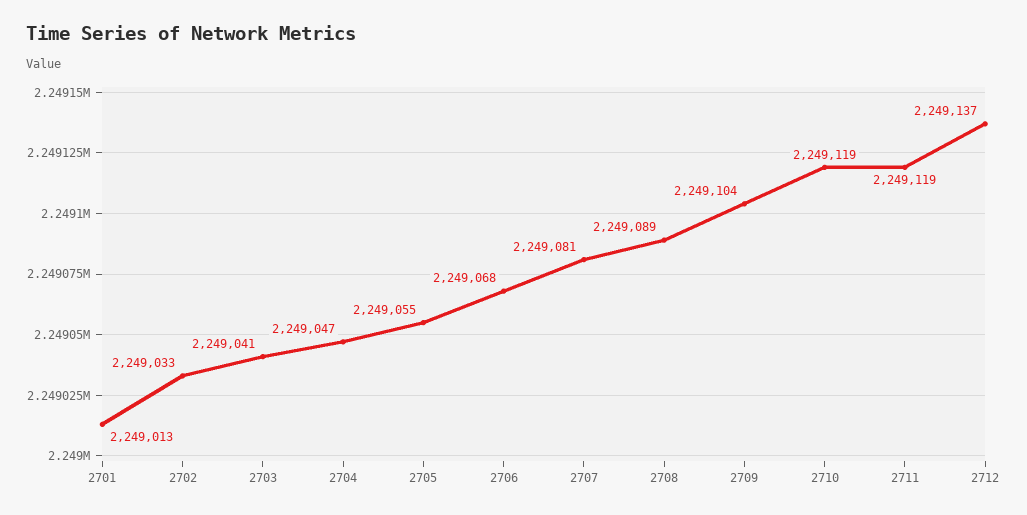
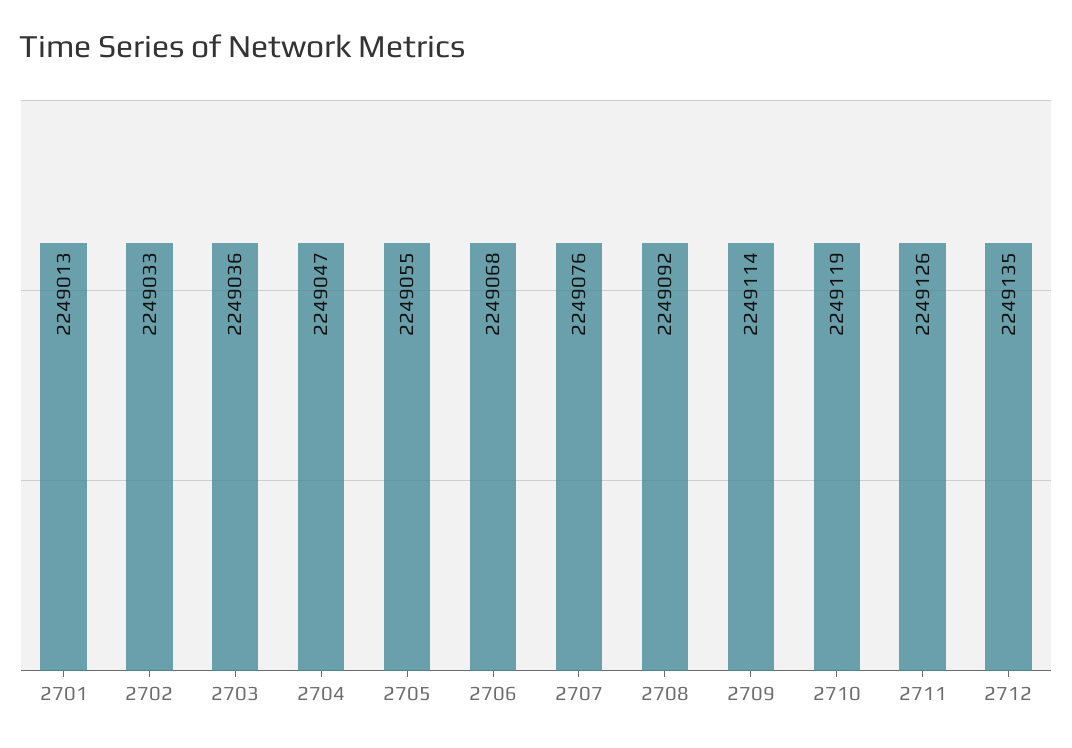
  {
    "2701": 2249013,
    "2702": 2249033,
-   "2703": 2249041,
+   "2703": 2249036,
    "2704": 2249047,
    "2705": 2249055,
    "2706": 2249068,
-   "2707": 2249081,
+   "2707": 2249076,
-   "2708": 2249089,
+   "2708": 2249092,
-   "2709": 2249104,
+   "2709": 2249114,
    "2710": 2249119,
-   "2711": 2249119,
+   "2711": 2249126,
-   "2712": 2249137
+   "2712": 2249135
  }

